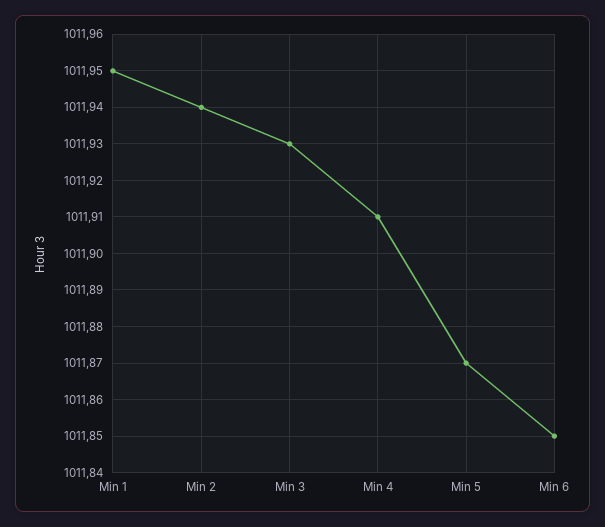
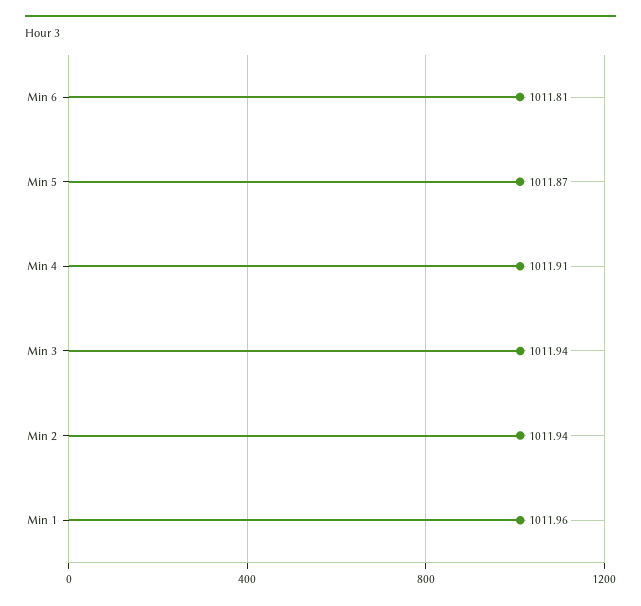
  {
-   "Min 1": 1011.95,
+   "Min 1": 1011.96,
    "Min 2": 1011.94,
-   "Min 3": 1011.93,
+   "Min 3": 1011.94,
    "Min 4": 1011.91,
    "Min 5": 1011.87,
-   "Min 6": 1011.85
+   "Min 6": 1011.81
  }

